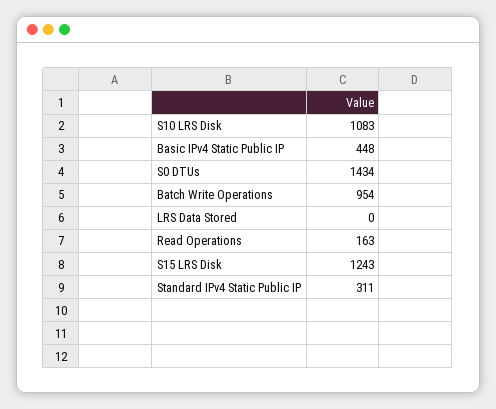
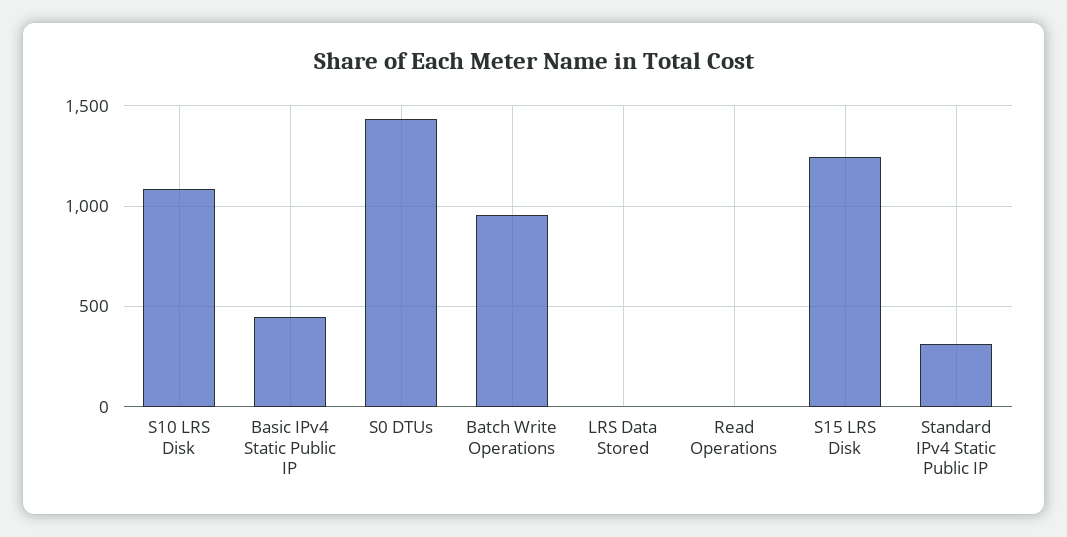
  {
    "S10 LRS Disk": 1083,
    "Basic IPv4 Static Public IP": 448,
    "S0 DTUs": 1434,
    "Batch Write Operations": 954,
    "LRS Data Stored": 0,
-   "Read Operations": 163,
+   "Read Operations": 0,
    "S15 LRS Disk": 1243,
    "Standard IPv4 Static Public IP": 311
  }

